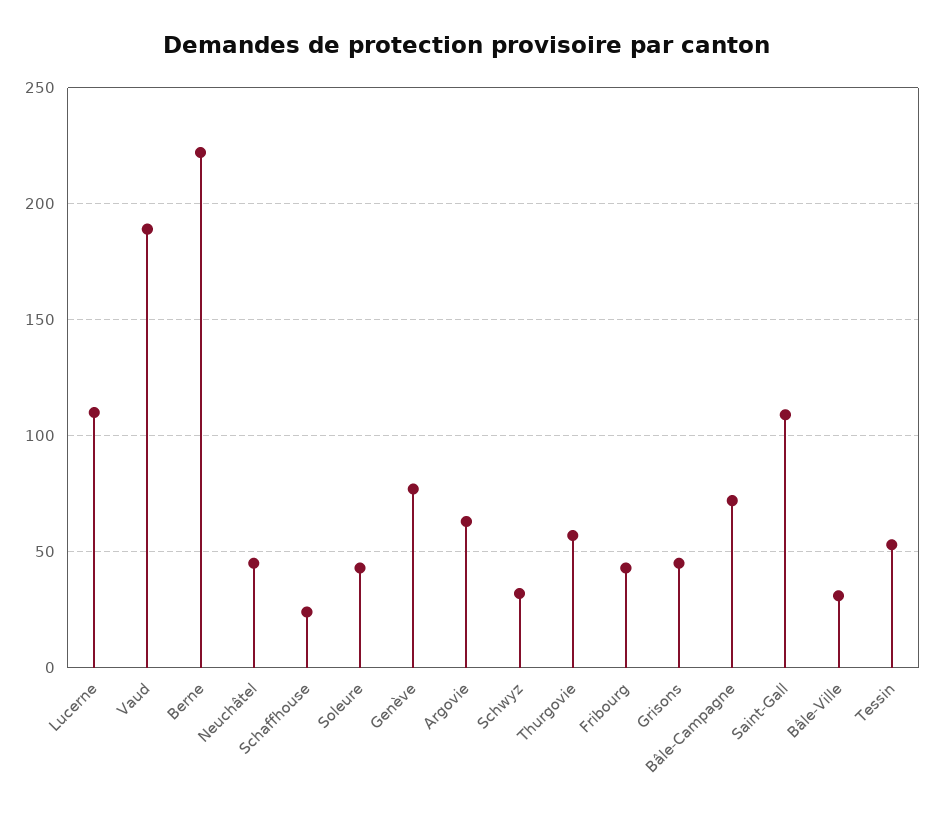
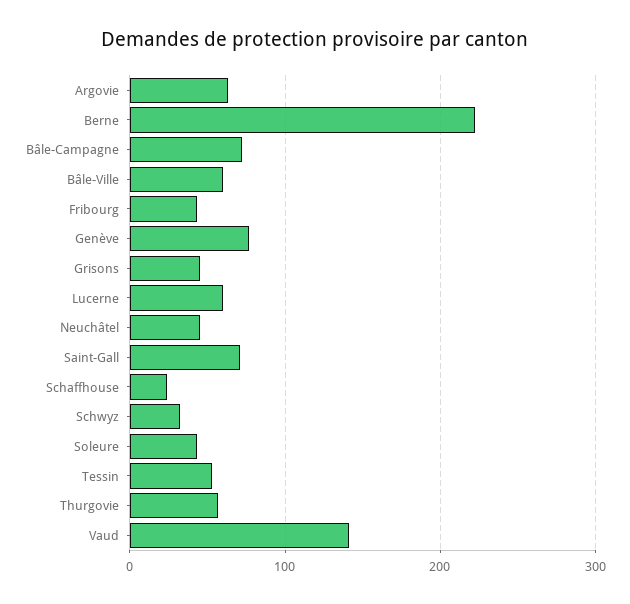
  {
-   "Lucerne": 110,
+   "Lucerne": 60,
-   "Vaud": 190,
+   "Vaud": 140,
    "Berne": 220,
    "Neuchâtel": 45,
    "Schaffhouse": 25,
    "Soleure": 45,
    "Genève": 75,
    "Argovie": 65,
    "Schwyz": 30,
    "Thurgovie": 55,
    "Fribourg": 45,
    "Grisons": 45,
    "Bâle-Campagne": 70,
-   "Saint-Gall": 110,
+   "Saint-Gall": 70,
-   "Bâle-Ville": 30,
+   "Bâle-Ville": 60,
    "Tessin": 55
  }

